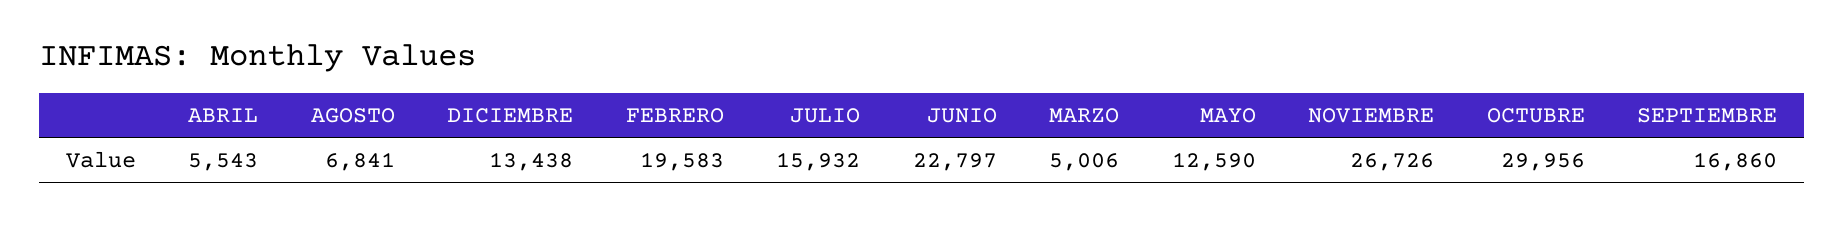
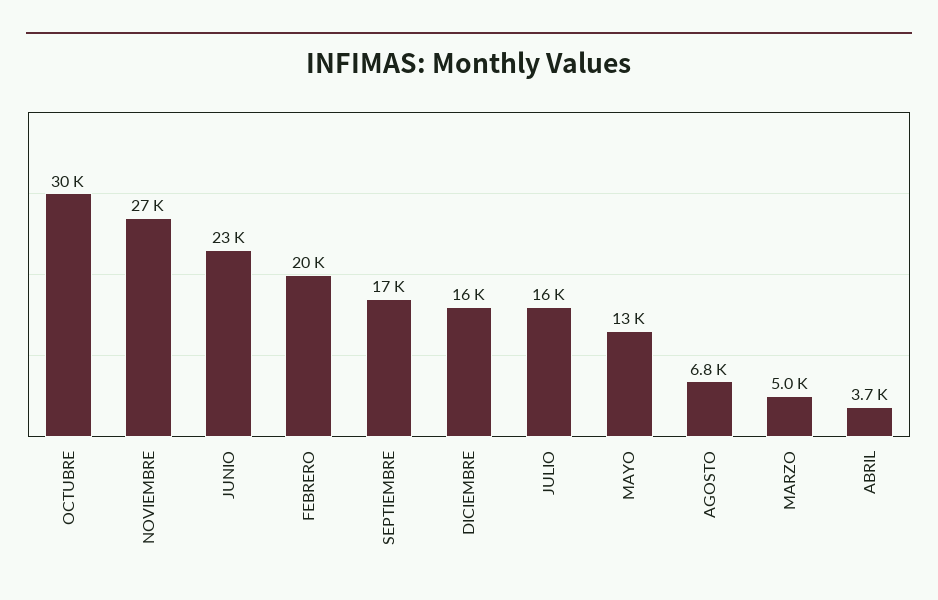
  {
-   "ABRIL": 5543,
+   "ABRIL": 3700,
    "AGOSTO": 6841,
-   "DICIEMBRE": 13438,
+   "DICIEMBRE": 16000,
    "FEBRERO": 19583,
    "JULIO": 15932,
    "JUNIO": 22797,
    "MARZO": 5006,
    "MAYO": 12590,
    "NOVIEMBRE": 26726,
    "OCTUBRE": 29956,
    "SEPTIEMBRE": 16860
  }

